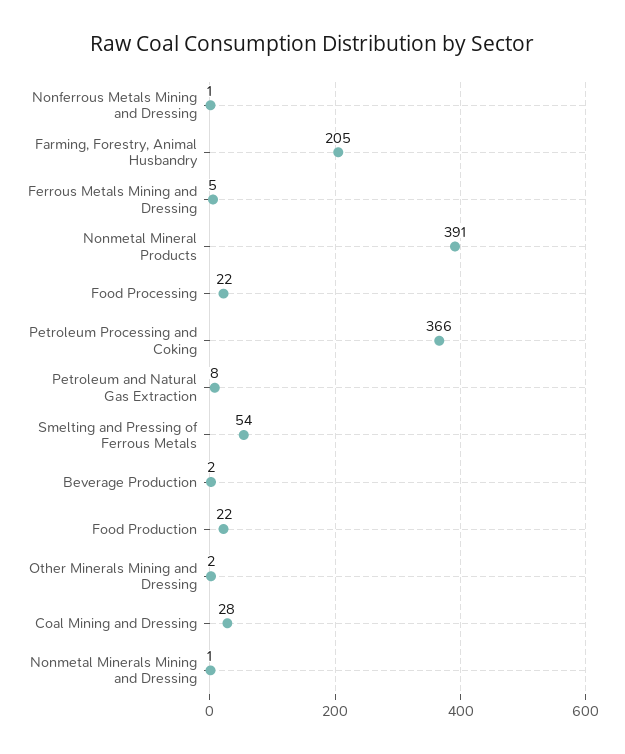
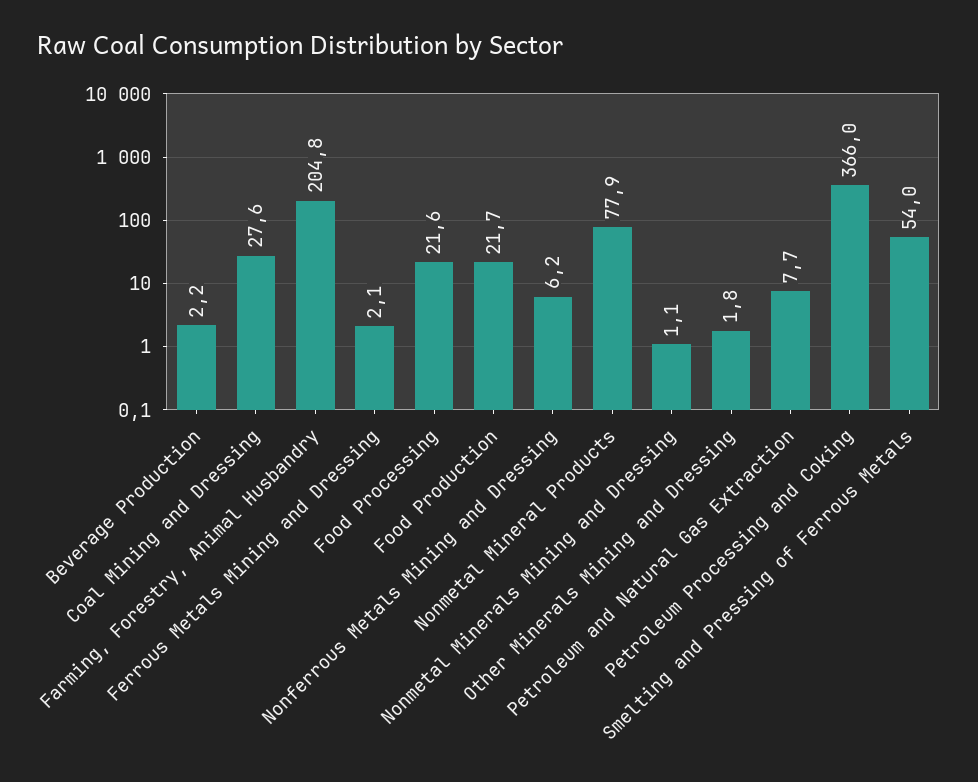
  {
-   "Nonferrous Metals Mining and Dressing": 1,
+   "Nonferrous Metals Mining and Dressing": 6.2,
    "Farming, Forestry, Animal Husbandry": 204.8,
-   "Ferrous Metals Mining and Dressing": 5,
+   "Ferrous Metals Mining and Dressing": 2.1,
-   "Nonmetal Mineral Products": 391,
+   "Nonmetal Mineral Products": 77.9,
    "Food Processing": 21.6,
    "Petroleum Processing and Coking": 366,
    "Petroleum and Natural Gas Extraction": 7.7,
    "Smelting and Pressing of Ferrous Metals": 54,
    "Beverage Production": 2.2,
    "Food Production": 21.7,
    "Other Minerals Mining and Dressing": 1.8,
    "Coal Mining and Dressing": 27.6,
    "Nonmetal Minerals Mining and Dressing": 1.1
  }

